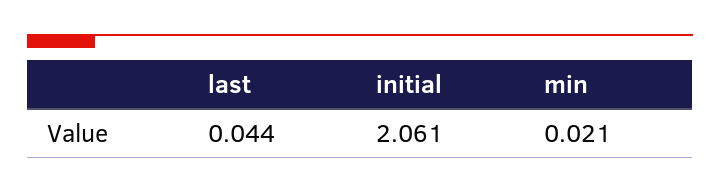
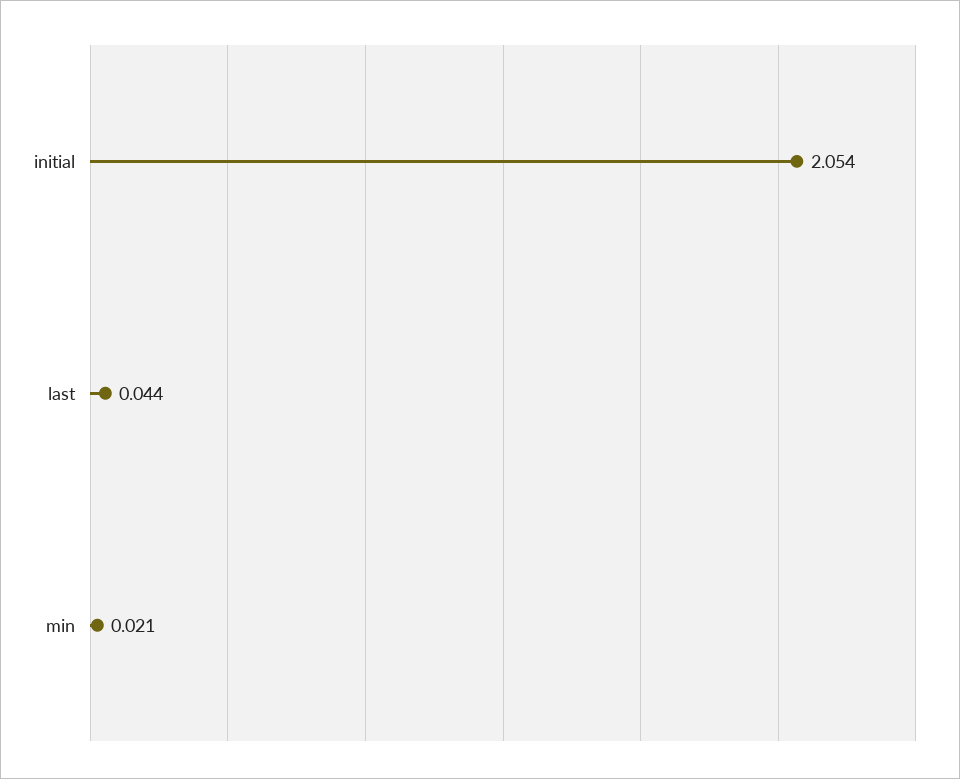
  {
    "last": 0.044,
-   "initial": 2.061,
+   "initial": 2.054,
    "min": 0.021
  }

